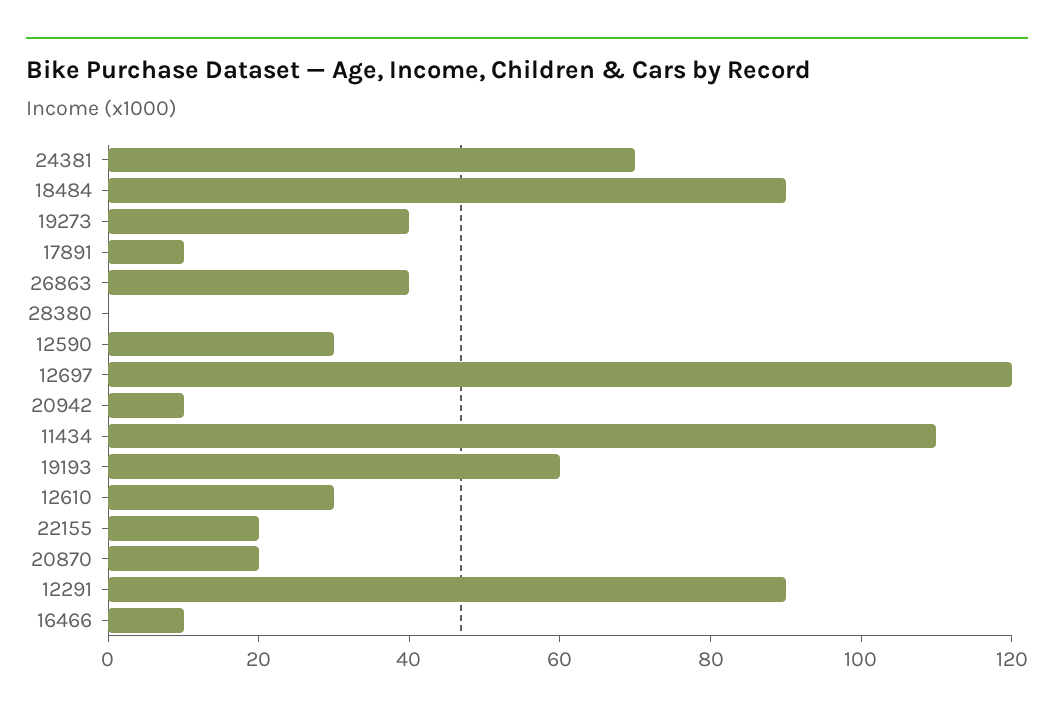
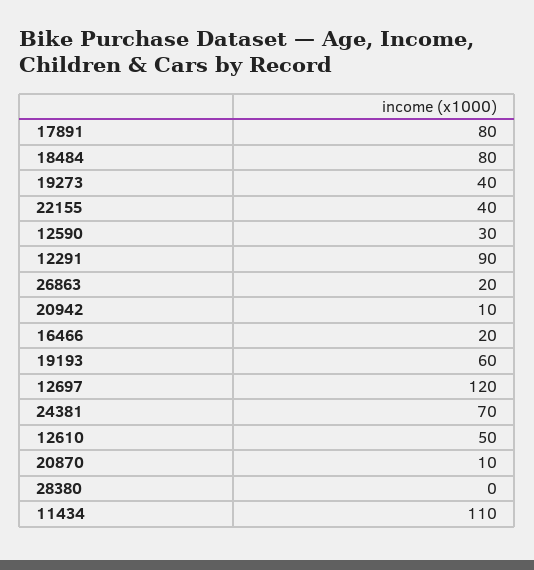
  {
    "24381": 70,
-   "18484": 90,
+   "18484": 80,
    "19273": 40,
-   "17891": 10,
+   "17891": 80,
-   "26863": 40,
+   "26863": 20,
    "28380": 0,
    "12590": 30,
    "12697": 120,
    "20942": 10,
    "11434": 110,
    "19193": 60,
-   "12610": 30,
+   "12610": 50,
-   "22155": 20,
+   "22155": 40,
-   "20870": 20,
+   "20870": 10,
    "12291": 90,
-   "16466": 10
+   "16466": 20
  }

